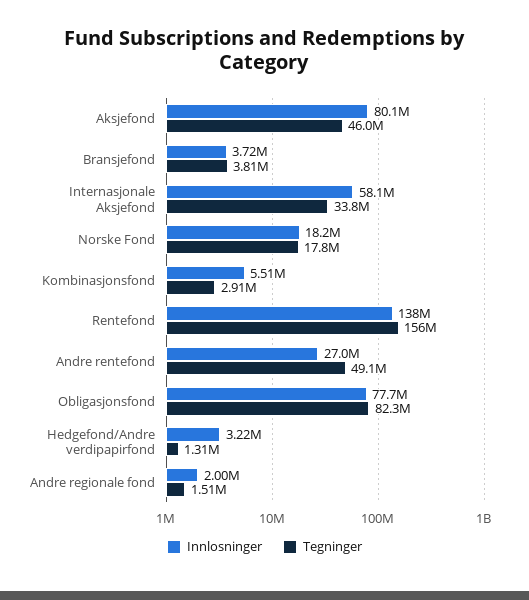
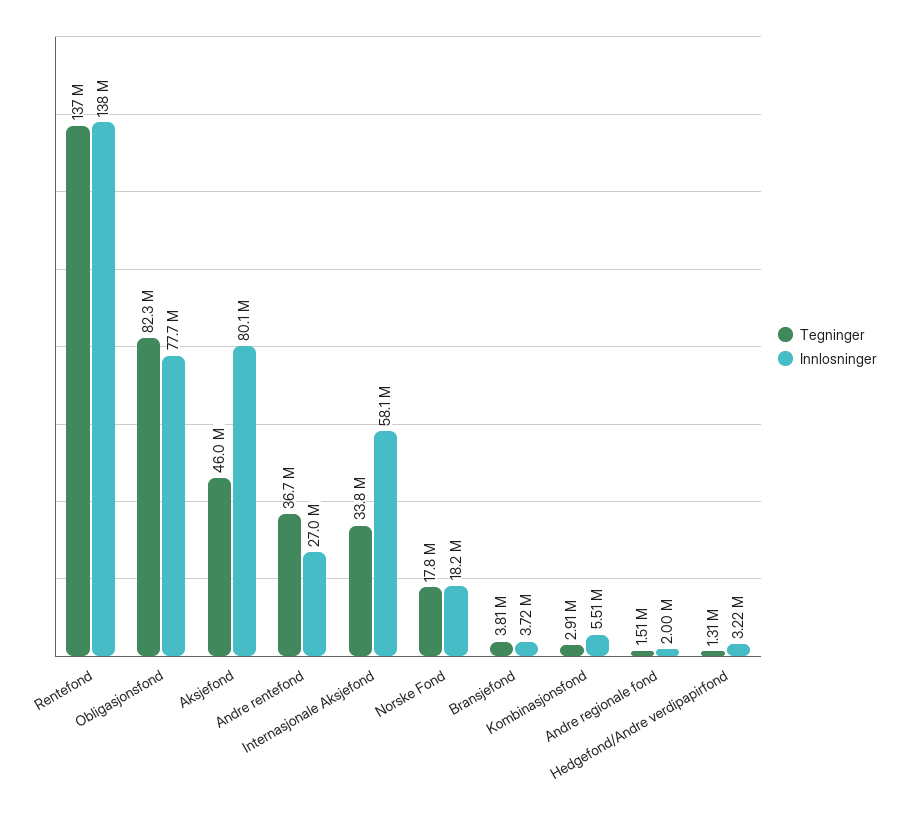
  {
    "Innlosninger": {
      "Aksjefond": 80100000,
      "Bransjefond": 3720000,
      "Internasjonale Aksjefond": 58100000,
      "Norske Fond": 18200000,
      "Kombinasjonsfond": 5510000,
      "Rentefond": 138000000,
      "Andre rentefond": 27000000,
      "Obligasjonsfond": 77700000,
      "Hedgefond/Andre verdipapirfond": 3220000,
      "Andre regionale fond": 2000000
    },
    "Tegninger": {
      "Aksjefond": 46000000,
      "Bransjefond": 3810000,
      "Internasjonale Aksjefond": 33800000,
      "Norske Fond": 17800000,
      "Kombinasjonsfond": 2910000,
-     "Rentefond": 156000000,
+     "Rentefond": 137000000,
-     "Andre rentefond": 49100000,
+     "Andre rentefond": 36700000,
      "Obligasjonsfond": 82300000,
      "Hedgefond/Andre verdipapirfond": 1310000,
      "Andre regionale fond": 1510000
    }
  }

